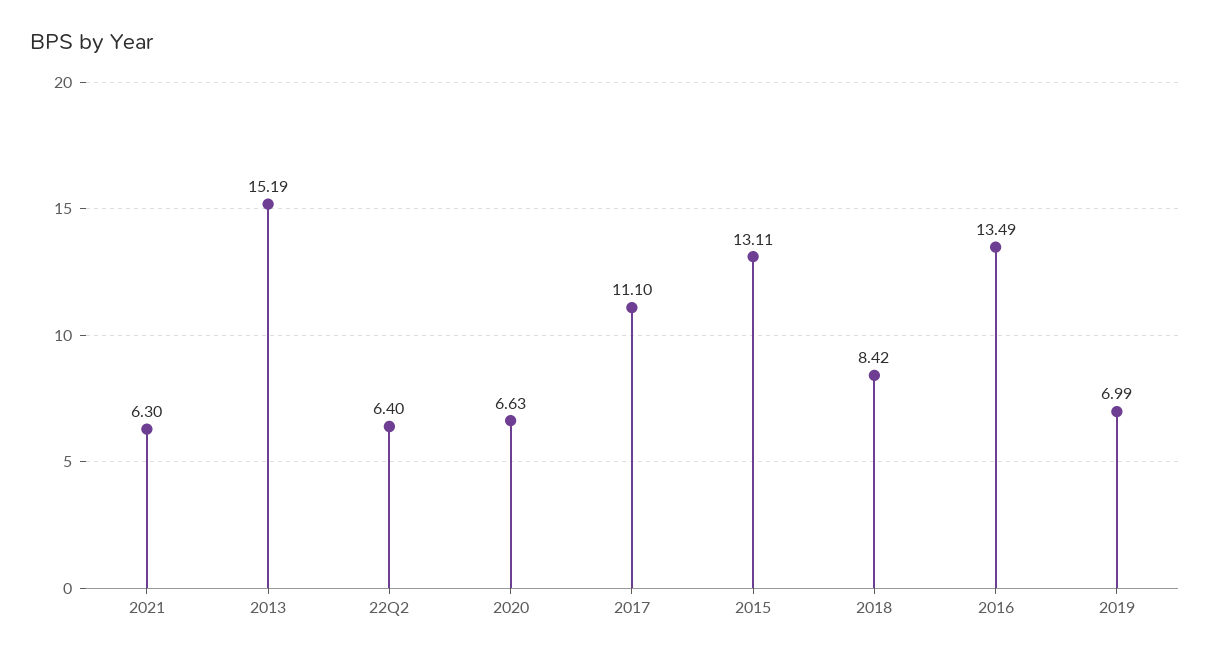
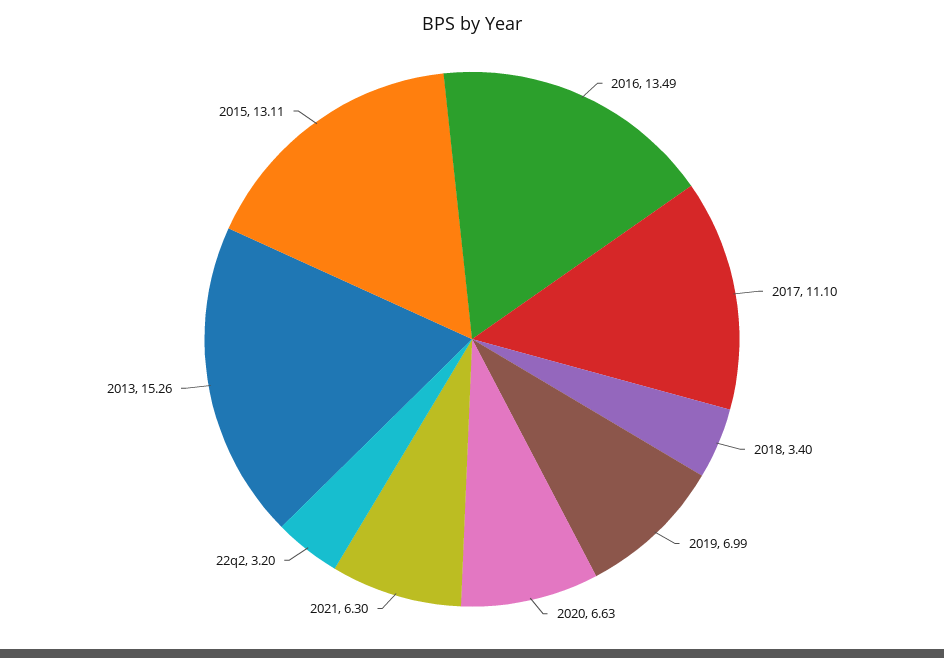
  {
    "2021": 6.3,
-   "2013": 15.19,
+   "2013": 15.26,
-   "22Q2": 6.4,
+   "22Q2": 3.2,
    "2020": 6.63,
    "2017": 11.1,
    "2015": 13.11,
-   "2018": 8.42,
+   "2018": 3.4,
    "2016": 13.49,
    "2019": 6.99
  }

